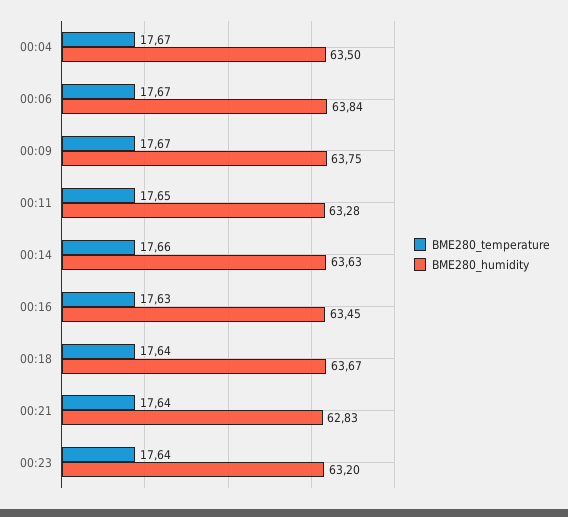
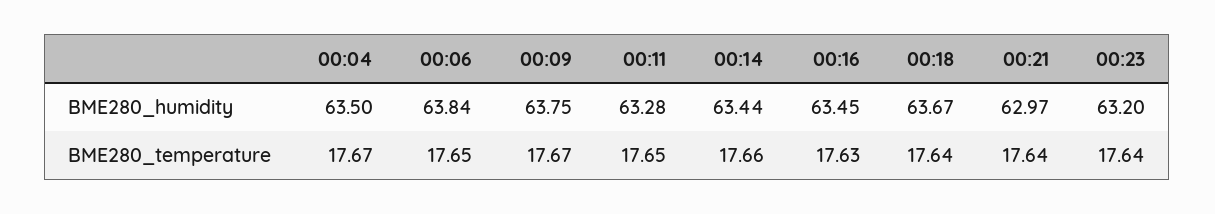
  {
    "BME280_temperature": {
      "00:04": 17.67,
-     "00:06": 17.67,
+     "00:06": 17.65,
      "00:09": 17.67,
      "00:11": 17.65,
      "00:14": 17.66,
      "00:16": 17.63,
      "00:18": 17.64,
      "00:21": 17.64,
      "00:23": 17.64
    },
    "BME280_humidity": {
      "00:04": 63.5,
      "00:06": 63.84,
      "00:09": 63.75,
      "00:11": 63.28,
-     "00:14": 63.63,
+     "00:14": 63.44,
      "00:16": 63.45,
      "00:18": 63.67,
-     "00:21": 62.83,
+     "00:21": 62.97,
      "00:23": 63.2
    }
  }

